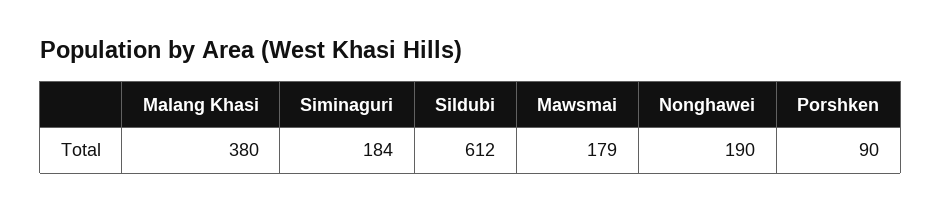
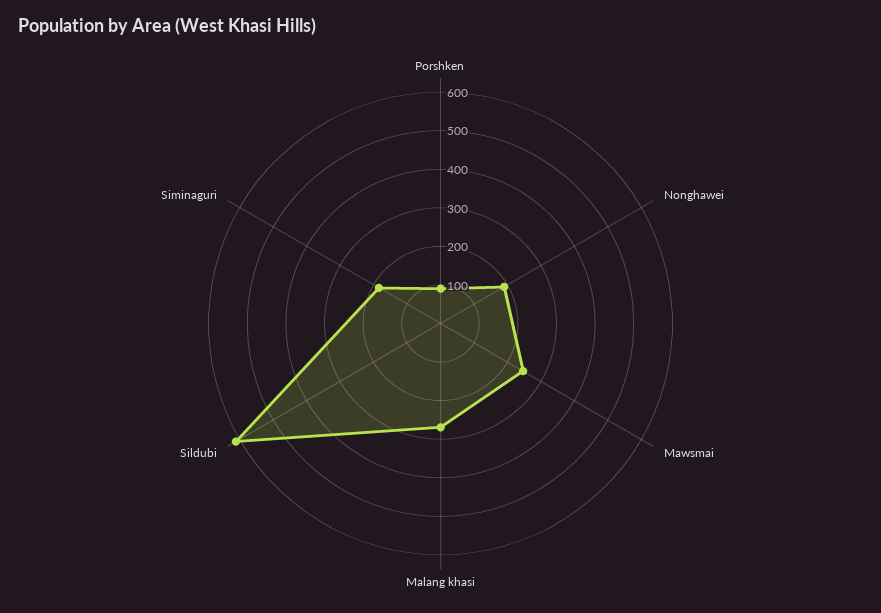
  {
-   "Malang Khasi": 380,
+   "Malang Khasi": 275,
    "Siminaguri": 184,
    "Sildubi": 612,
-   "Mawsmai": 179,
+   "Mawsmai": 250,
    "Nonghawei": 190,
    "Porshken": 90
  }

